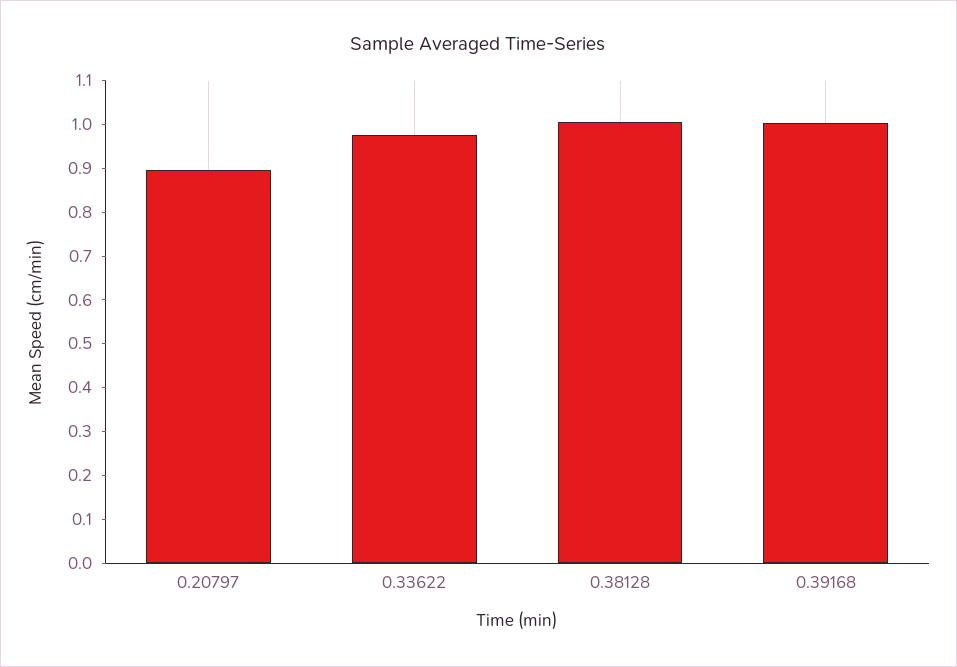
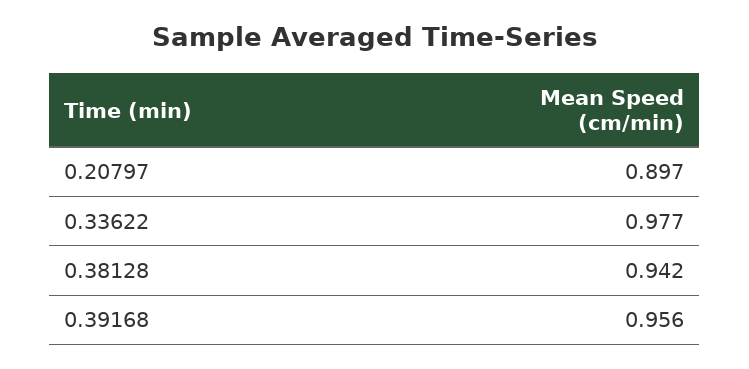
  {
    "0.20797": 0.897,
    "0.33622": 0.977,
-   "0.38128": 1,
+   "0.38128": 0.942,
-   "0.39168": 1
+   "0.39168": 0.956
  }

